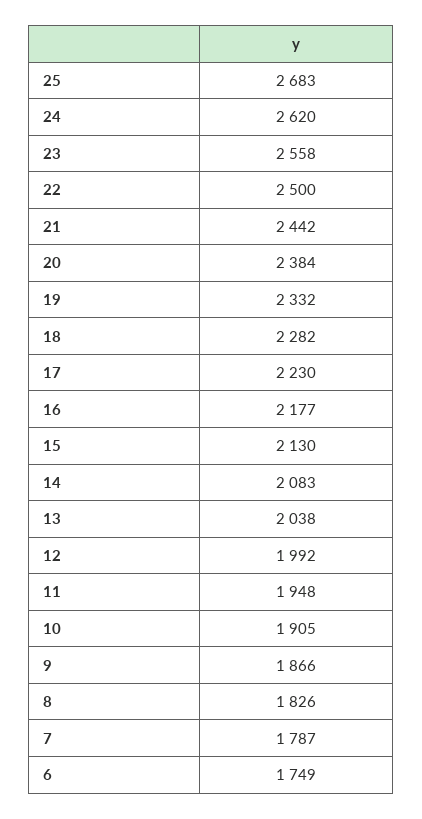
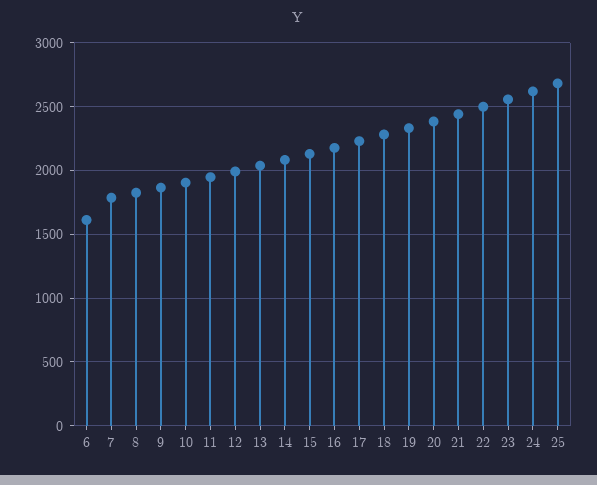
  {
    "25": 2683,
    "24": 2620,
    "23": 2558,
    "22": 2500,
    "21": 2442,
    "20": 2384,
    "19": 2332,
    "18": 2282,
    "17": 2230,
    "16": 2177,
    "15": 2130,
    "14": 2083,
    "13": 2038,
    "12": 1992,
    "11": 1948,
    "10": 1905,
    "9": 1866,
    "8": 1826,
    "7": 1787,
-   "6": 1749
+   "6": 1600
  }

